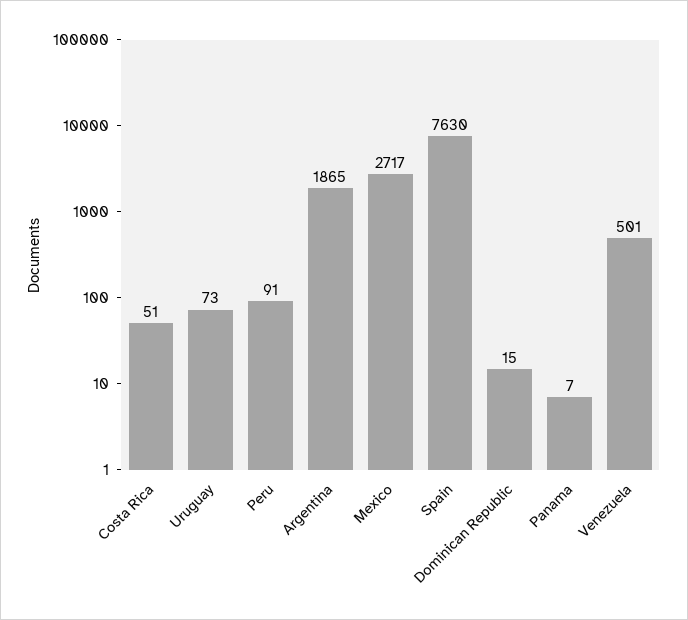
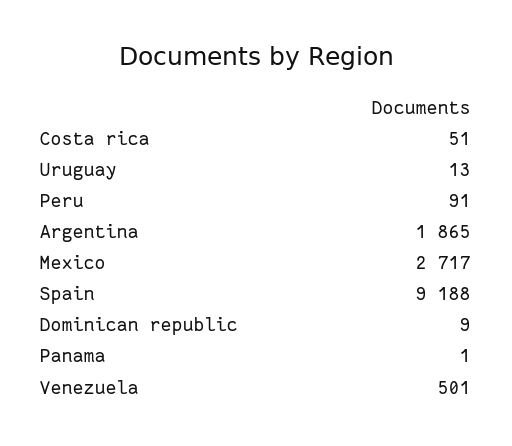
  {
    "Costa Rica": 51,
-   "Uruguay": 73,
+   "Uruguay": 13,
    "Peru": 91,
    "Argentina": 1865,
    "Mexico": 2717,
-   "Spain": 7630,
+   "Spain": 9188,
-   "Dominican Republic": 15,
+   "Dominican Republic": 9,
-   "Panama": 7,
+   "Panama": 1,
    "Venezuela": 501
  }

